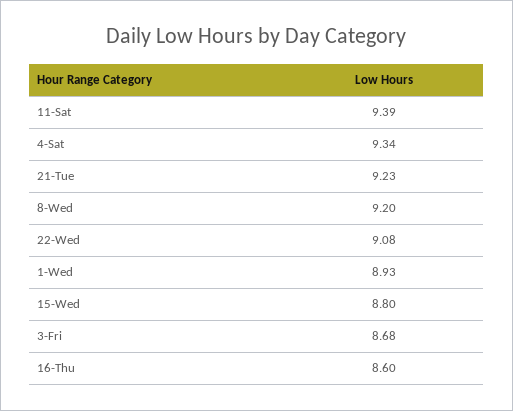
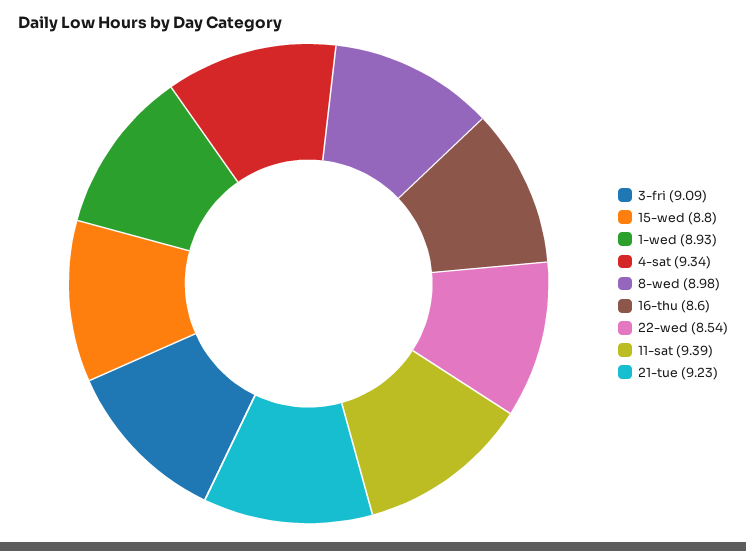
  {
    "11-Sat": 9.39,
    "4-Sat": 9.34,
    "21-Tue": 9.23,
-   "8-Wed": 9.2,
+   "8-Wed": 8.98,
-   "22-Wed": 9.08,
+   "22-Wed": 8.54,
    "1-Wed": 8.93,
    "15-Wed": 8.8,
-   "3-Fri": 8.68,
+   "3-Fri": 9.09,
    "16-Thu": 8.6
  }

